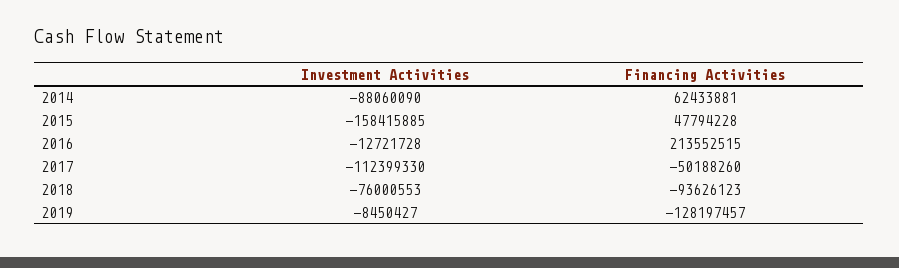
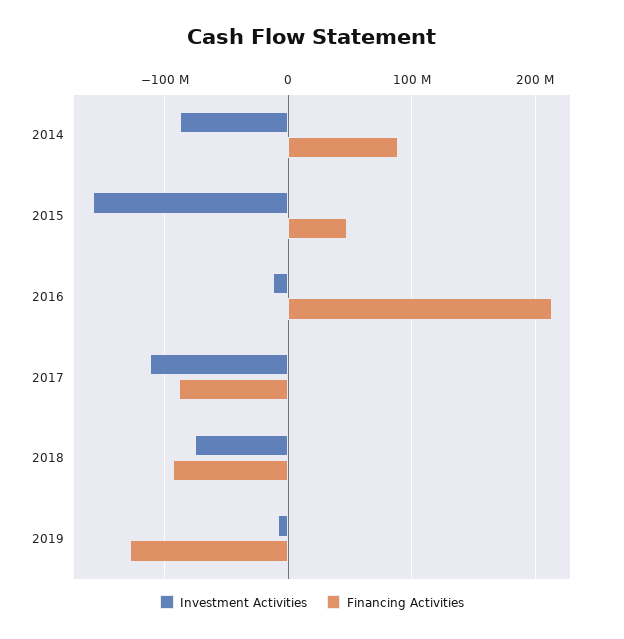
  {
    "Investment Activities": {
      "2014": -88060090,
      "2015": -158415885,
      "2016": -12721728,
      "2017": -112399330,
      "2018": -76000553,
      "2019": -8450427
    },
    "Financing Activities": {
-     "2014": 62433881,
+     "2014": 90000000,
      "2015": 47794228,
      "2016": 213552515,
-     "2017": -50188260,
+     "2017": -90000000,
      "2018": -93626123,
      "2019": -128197457
    }
  }

